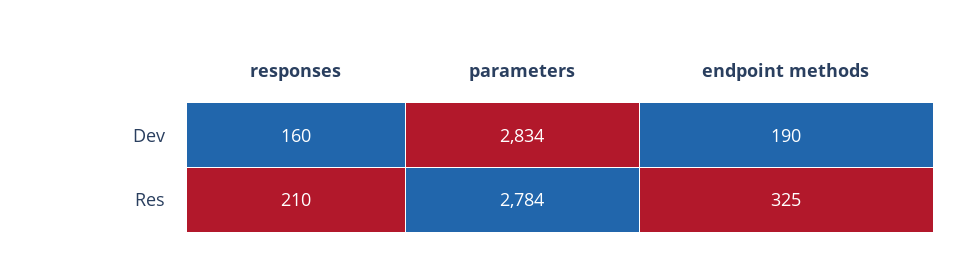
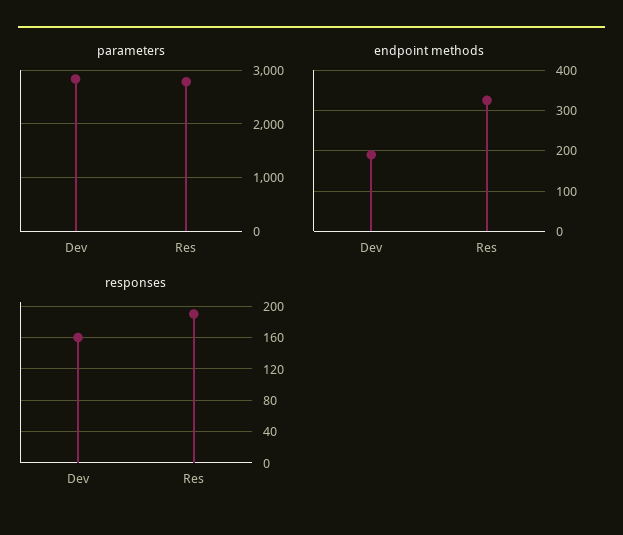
  {
    "responses": {
      "Dev": 160,
-     "Res": 210
+     "Res": 190
    },
    "parameters": {
      "Dev": 2834,
      "Res": 2784
    },
    "endpoint methods": {
      "Dev": 190,
      "Res": 325
    }
  }

